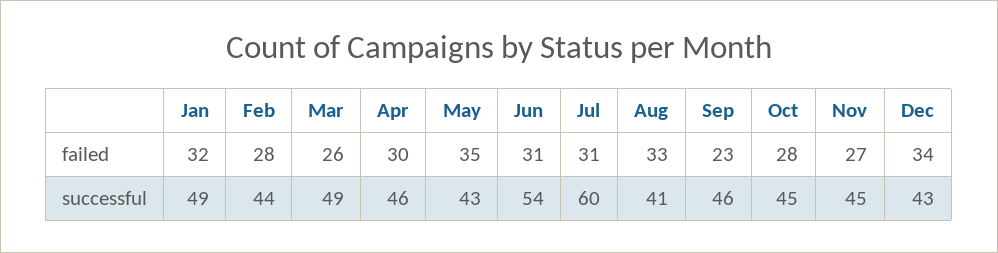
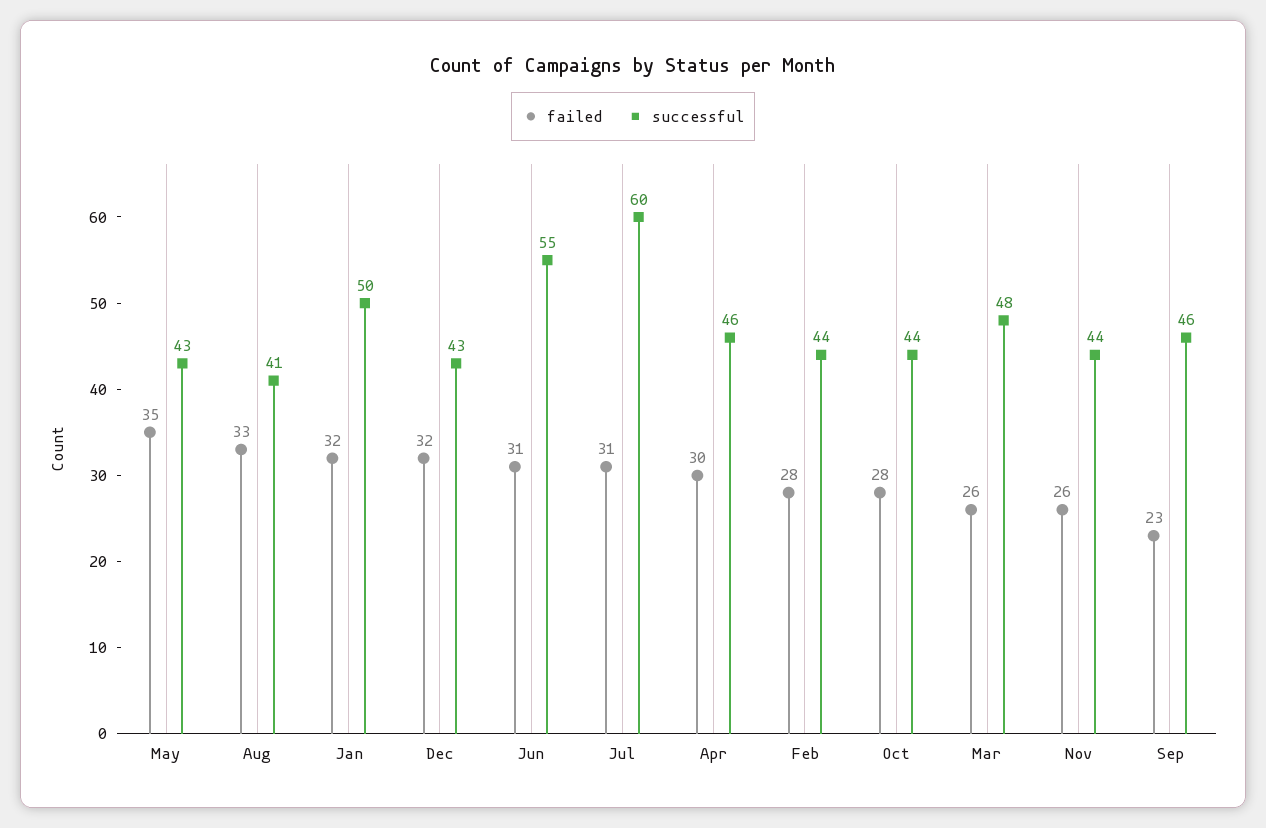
  {
    "failed": {
      "Jan": 32,
      "Feb": 28,
      "Mar": 26,
      "Apr": 30,
      "May": 35,
      "Jun": 31,
      "Jul": 31,
      "Aug": 33,
      "Sep": 23,
      "Oct": 28,
-     "Nov": 27,
+     "Nov": 26,
-     "Dec": 34
+     "Dec": 32
    },
    "successful": {
-     "Jan": 49,
+     "Jan": 50,
      "Feb": 44,
-     "Mar": 49,
+     "Mar": 48,
      "Apr": 46,
      "May": 43,
-     "Jun": 54,
+     "Jun": 55,
      "Jul": 60,
      "Aug": 41,
      "Sep": 46,
-     "Oct": 45,
+     "Oct": 44,
-     "Nov": 45,
+     "Nov": 44,
      "Dec": 43
    }
  }

